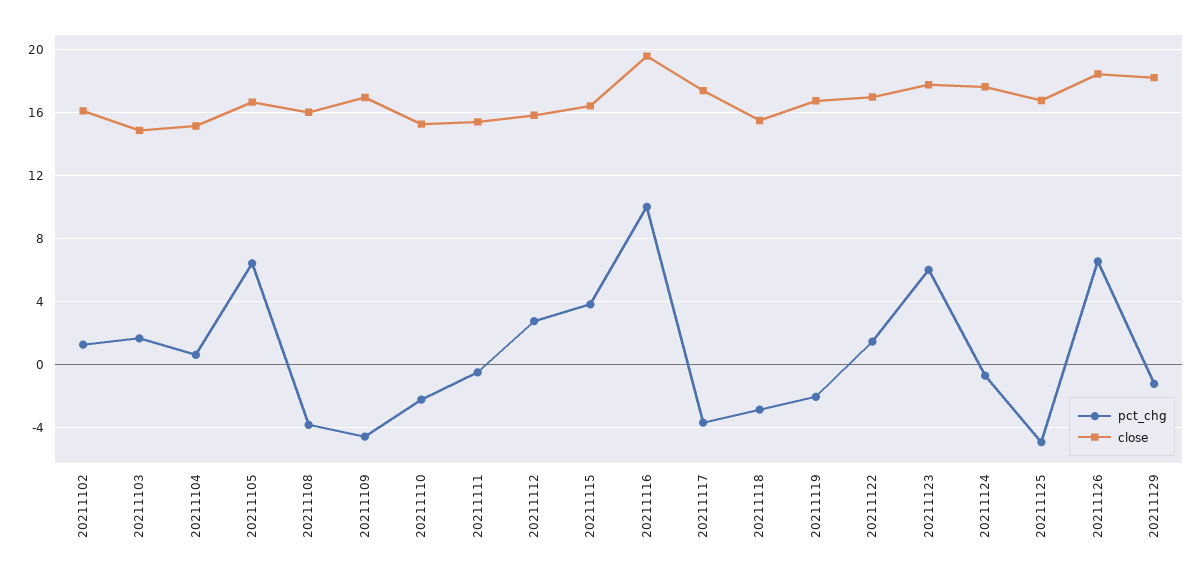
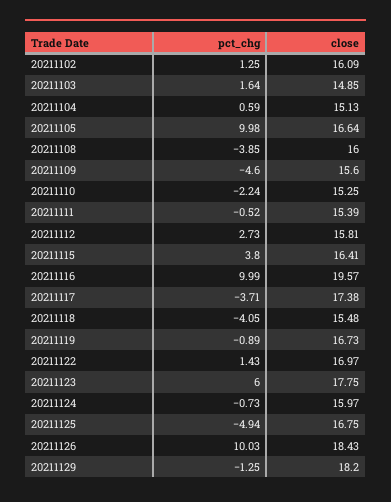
  {
    "pct_chg": {
      "20211102": 1.25,
      "20211103": 1.64,
      "20211104": 0.59,
-     "20211105": 6.5,
+     "20211105": 9.98,
      "20211108": -3.85,
      "20211109": -4.6,
      "20211110": -2.24,
      "20211111": -0.52,
      "20211112": 2.73,
      "20211115": 3.8,
      "20211116": 9.99,
      "20211117": -3.71,
-     "20211118": -3,
+     "20211118": -4.05,
-     "20211119": -2,
+     "20211119": -0.89,
      "20211122": 1.43,
      "20211123": 6,
      "20211124": -0.73,
      "20211125": -4.94,
-     "20211126": 6.5,
+     "20211126": 10.03,
      "20211129": -1.25
    },
    "close": {
      "20211102": 16.09,
      "20211103": 14.85,
      "20211104": 15.13,
      "20211105": 16.64,
      "20211108": 16,
-     "20211109": 17,
+     "20211109": 15.6,
      "20211110": 15.25,
      "20211111": 15.39,
      "20211112": 15.81,
      "20211115": 16.41,
      "20211116": 19.57,
      "20211117": 17.38,
      "20211118": 15.48,
      "20211119": 16.73,
      "20211122": 16.97,
      "20211123": 17.75,
-     "20211124": 17.5,
+     "20211124": 15.97,
      "20211125": 16.75,
      "20211126": 18.43,
      "20211129": 18.2
    }
  }

